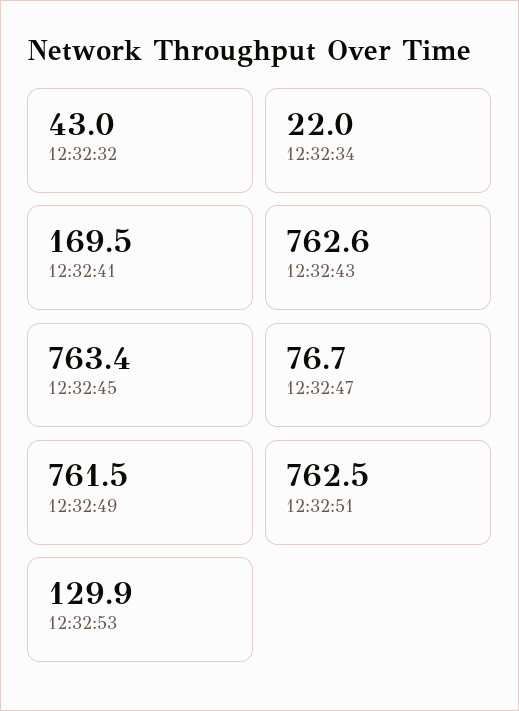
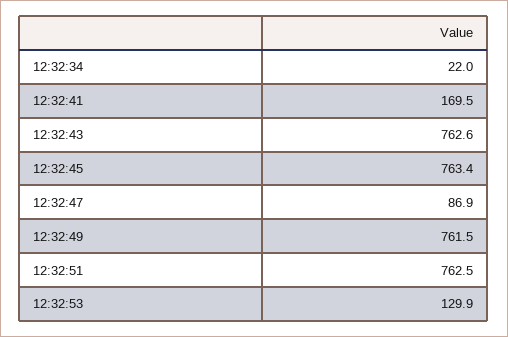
  {
-   "12:32:32": 43,
    "12:32:34": 22,
    "12:32:41": 169.5,
    "12:32:43": 762.6,
    "12:32:45": 763.4,
-   "12:32:47": 76.7,
+   "12:32:47": 86.9,
    "12:32:49": 761.5,
    "12:32:51": 762.5,
    "12:32:53": 129.9
  }

